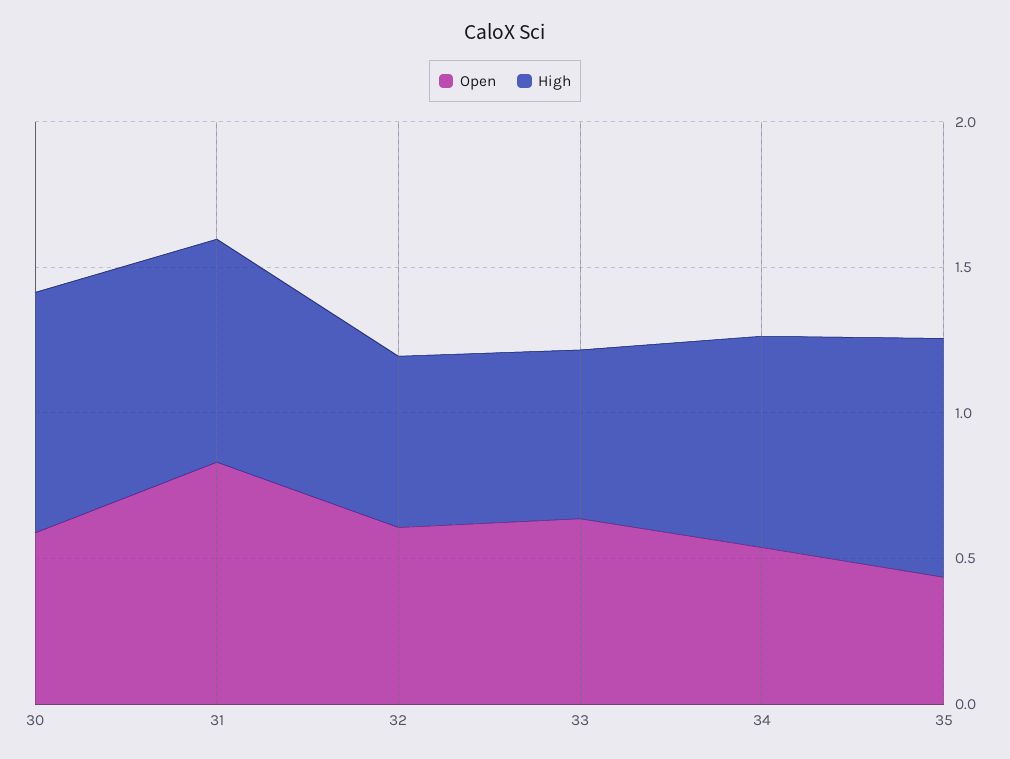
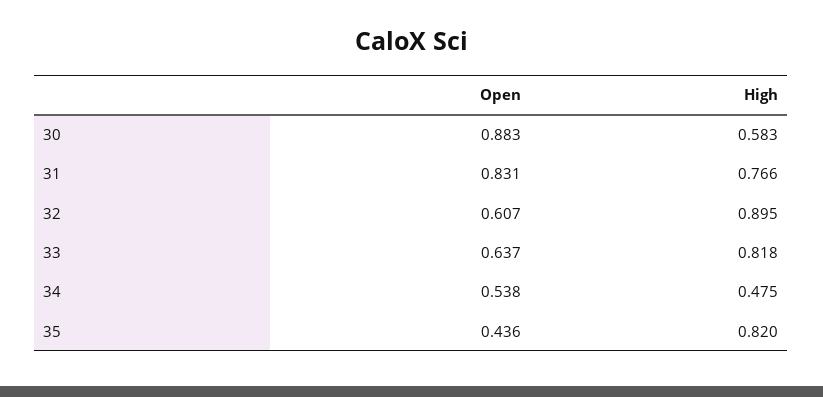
  {
    "Open": {
-     "30": 0.6,
+     "30": 0.883,
      "31": 0.831,
      "32": 0.607,
      "33": 0.637,
      "34": 0.538,
      "35": 0.436
    },
    "High": {
-     "30": 0.8,
+     "30": 0.583,
      "31": 0.766,
-     "32": 0.6,
+     "32": 0.895,
-     "33": 0.6,
+     "33": 0.818,
-     "34": 0.7,
+     "34": 0.475,
      "35": 0.82
    }
  }

